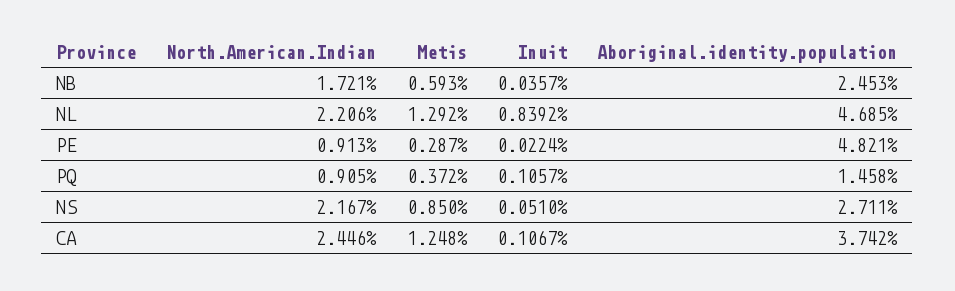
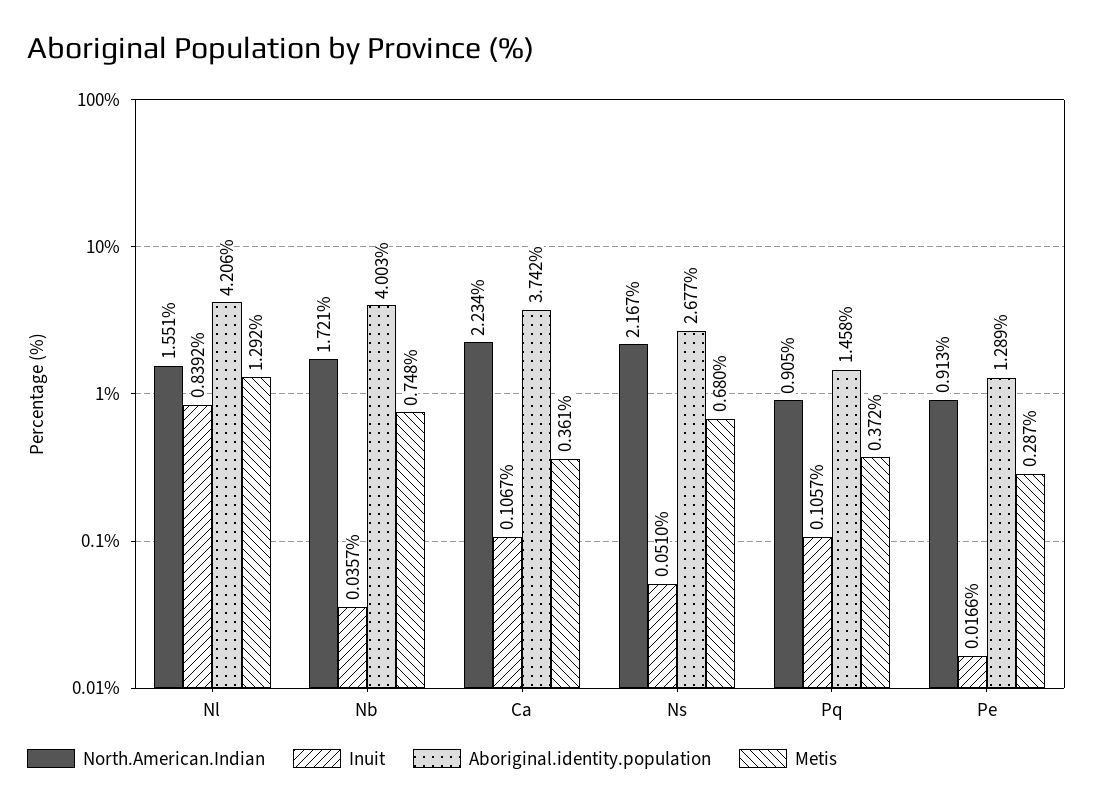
  {
    "North.American.Indian": {
      "NB": 1.721,
-     "NL": 2.206,
+     "NL": 1.551,
      "PE": 0.913,
      "PQ": 0.905,
      "NS": 2.167,
-     "CA": 2.446
+     "CA": 2.234
    },
    "Metis": {
-     "NB": 0.593,
+     "NB": 0.748,
      "NL": 1.292,
      "PE": 0.287,
      "PQ": 0.372,
-     "NS": 0.85,
+     "NS": 0.68,
-     "CA": 1.248
+     "CA": 0.361
    },
    "Inuit": {
      "NB": 0.0357,
      "NL": 0.8392,
-     "PE": 0.0224,
+     "PE": 0.0166,
      "PQ": 0.1057,
      "NS": 0.051,
      "CA": 0.1067
    },
    "Aboriginal.identity.population": {
-     "NB": 2.453,
+     "NB": 4.003,
-     "NL": 4.685,
+     "NL": 4.206,
-     "PE": 4.821,
+     "PE": 1.289,
      "PQ": 1.458,
-     "NS": 2.711,
+     "NS": 2.677,
      "CA": 3.742
    }
  }

